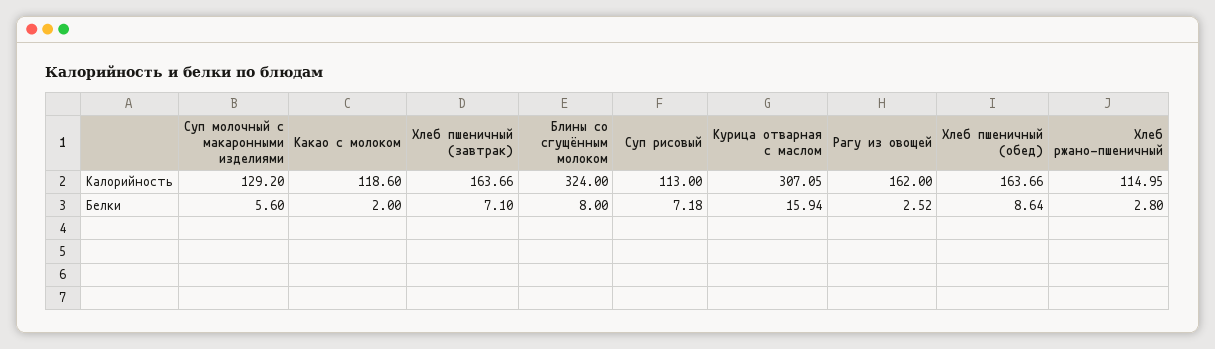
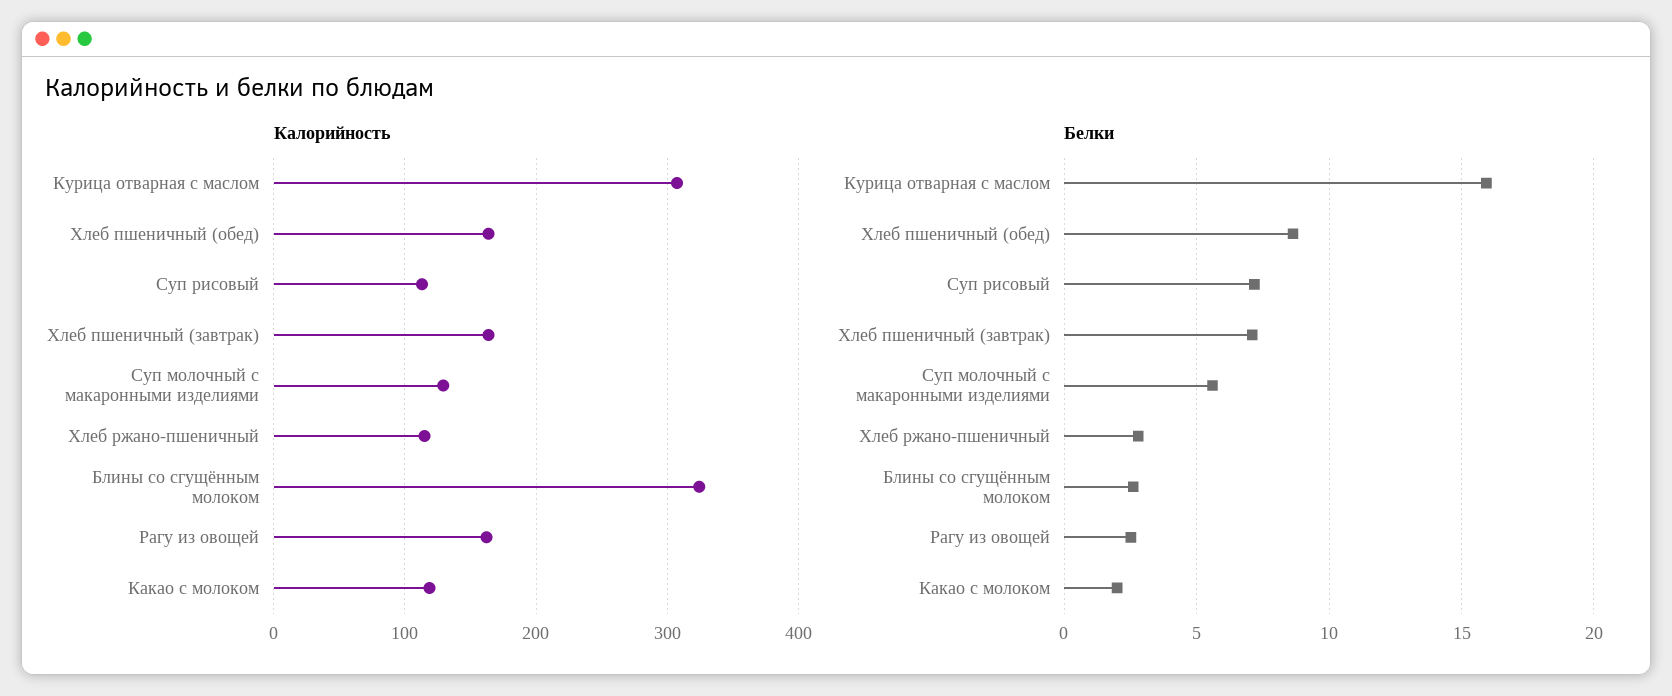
  {
    "Калорийность": {
      "Суп молочный с макаронными изделиями": 129.2,
      "Какао с молоком": 118.6,
      "Хлеб пшеничный (завтрак)": 163.66,
      "Блины со сгущённым молоком": 324,
      "Суп рисовый": 113,
      "Курица отварная с маслом": 307.05,
      "Рагу из овощей": 162,
      "Хлеб пшеничный (обед)": 163.66,
      "Хлеб ржано-пшеничный": 114.95
    },
    "Белки": {
      "Суп молочный с макаронными изделиями": 5.6,
      "Какао с молоком": 2,
      "Хлеб пшеничный (завтрак)": 7.1,
-     "Блины со сгущённым молоком": 8,
+     "Блины со сгущённым молоком": 2.5,
      "Суп рисовый": 7.18,
      "Курица отварная с маслом": 15.94,
      "Рагу из овощей": 2.52,
      "Хлеб пшеничный (обед)": 8.64,
      "Хлеб ржано-пшеничный": 2.8
    }
  }

